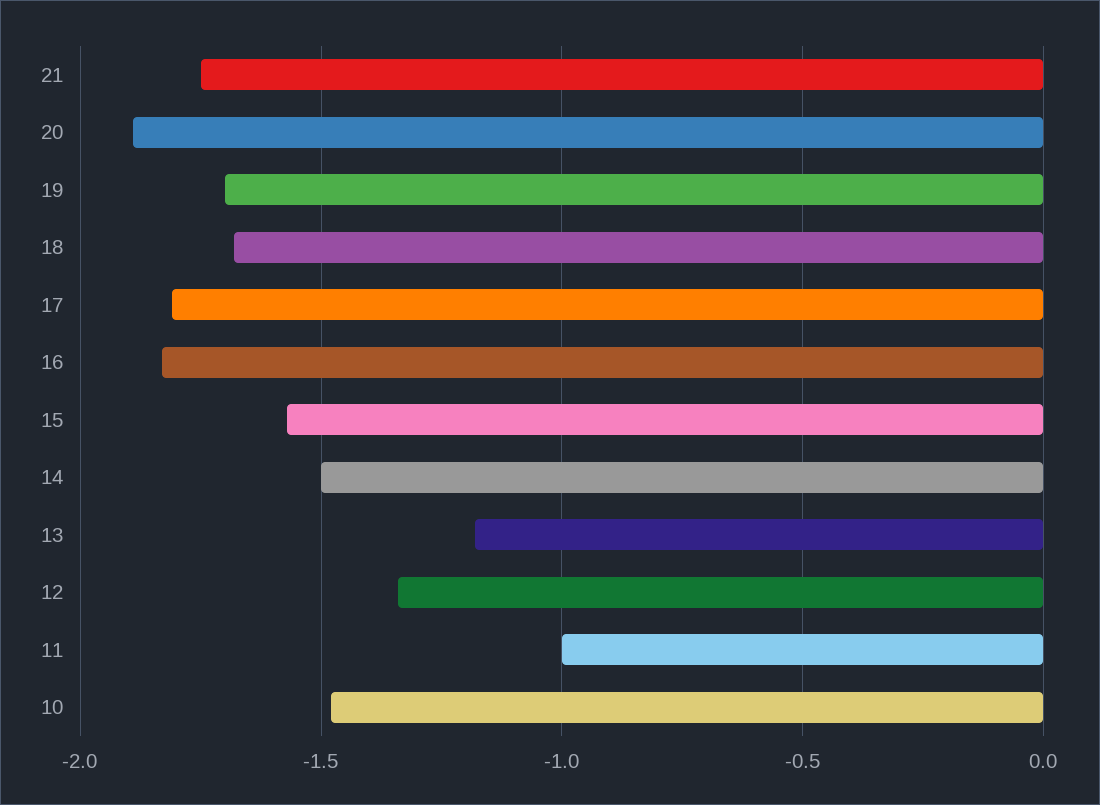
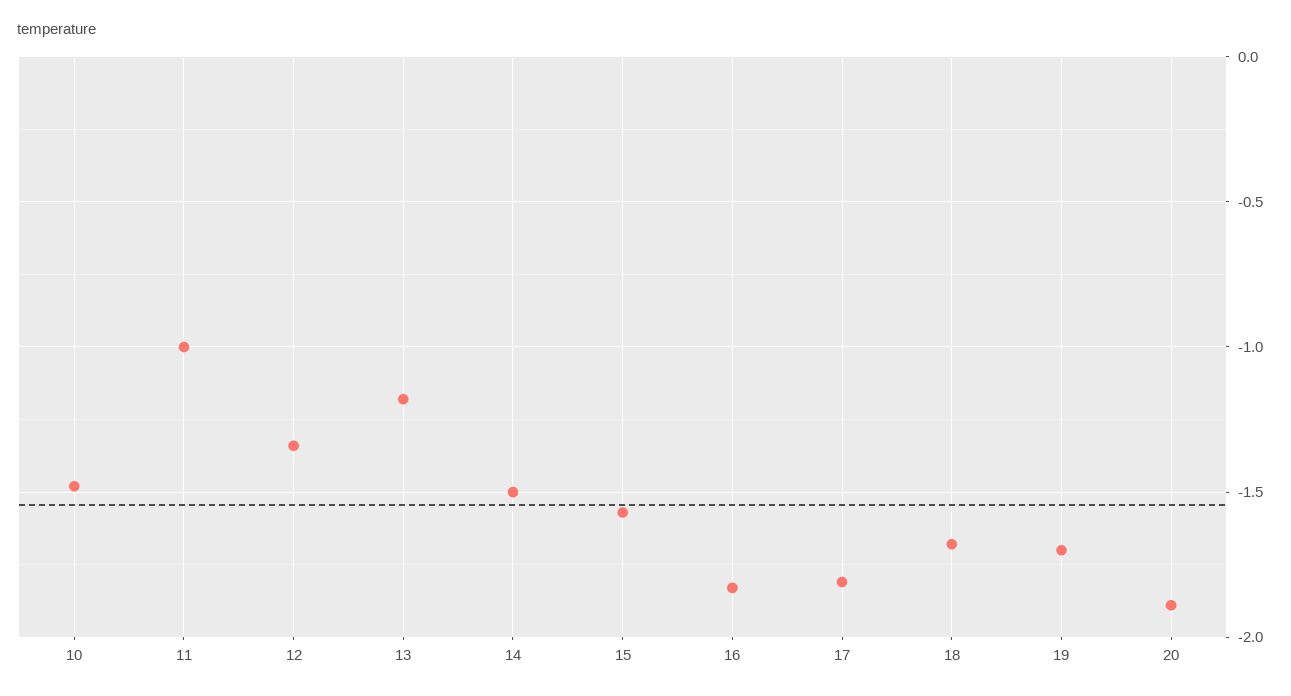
  {
-   "21": -1.75,
    "20": -1.9,
    "19": -1.7,
    "18": -1.7,
    "17": -1.8,
    "16": -1.85,
    "15": -1.55,
    "14": -1.5,
    "13": -1.2,
    "12": -1.35,
    "11": -1,
    "10": -1.5
  }

